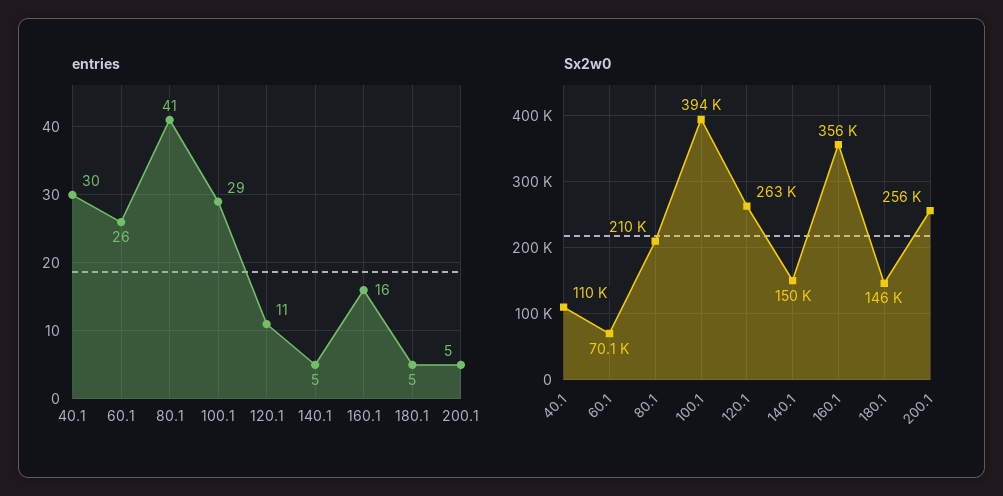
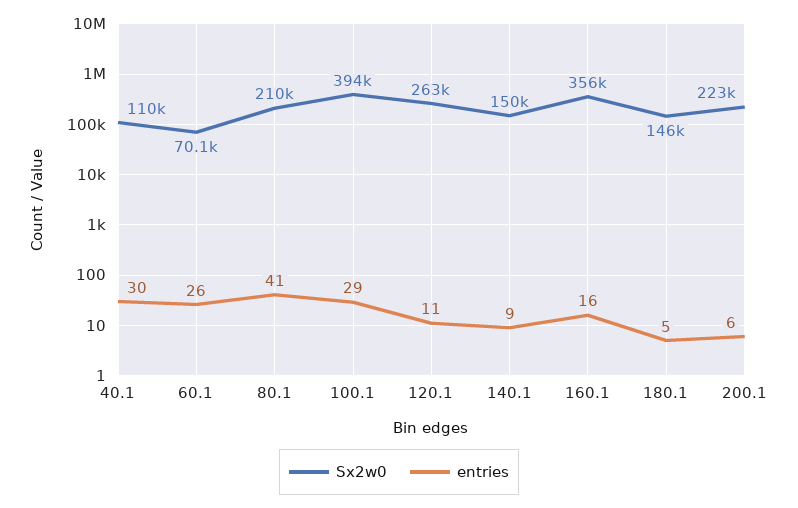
  {
    "entries": {
      "40.1": 30,
      "60.1": 26,
      "80.1": 41,
      "100.1": 29,
      "120.1": 11,
-     "140.1": 5,
+     "140.1": 9,
      "160.1": 16,
      "180.1": 5,
-     "200.1": 5
+     "200.1": 6
    },
    "Sx2w0": {
      "40.1": 110000,
      "60.1": 70100,
      "80.1": 210000,
      "100.1": 394000,
      "120.1": 263000,
      "140.1": 150000,
      "160.1": 356000,
      "180.1": 146000,
-     "200.1": 256000
+     "200.1": 223000
    }
  }

